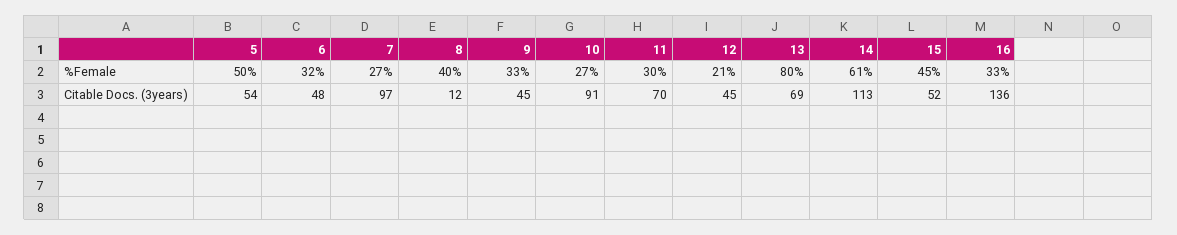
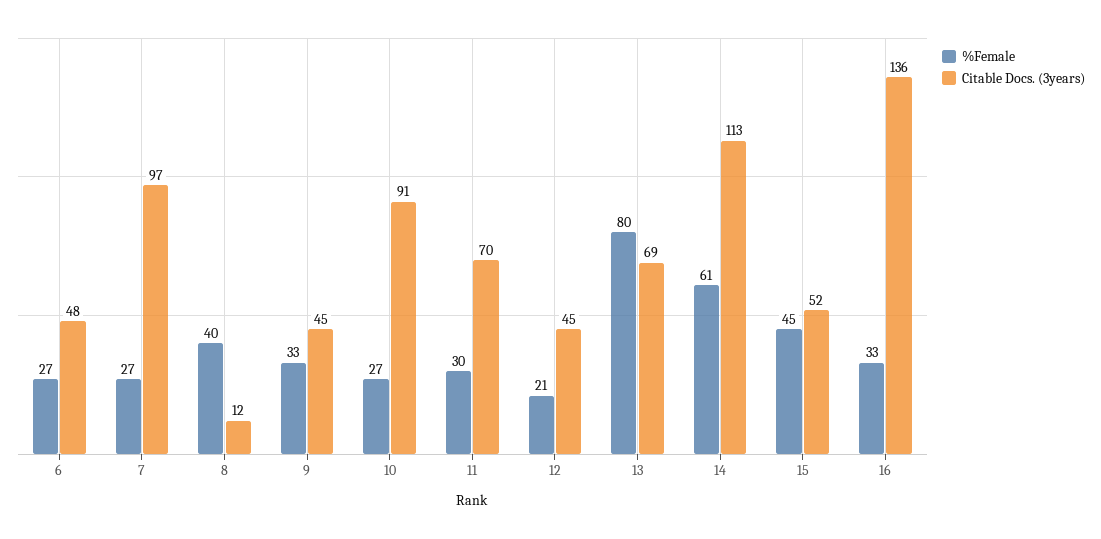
  {
    "%Female": {
-     "5": 50,
-     "6": 32,
+     "6": 27,
      "7": 27,
      "8": 40,
      "9": 33,
      "10": 27,
      "11": 30,
      "12": 21,
      "13": 80,
      "14": 61,
      "15": 45,
      "16": 33
    },
    "Citable Docs. (3years)": {
-     "5": 54,
      "6": 48,
      "7": 97,
      "8": 12,
      "9": 45,
      "10": 91,
      "11": 70,
      "12": 45,
      "13": 69,
      "14": 113,
      "15": 52,
      "16": 136
    }
  }

